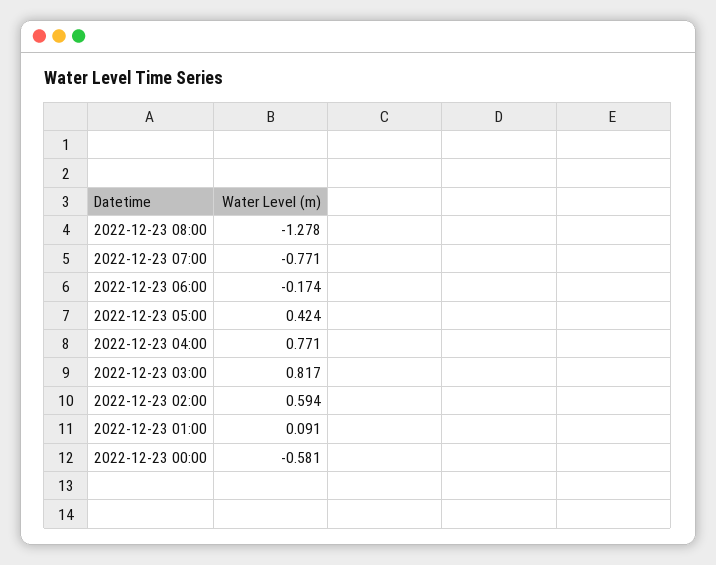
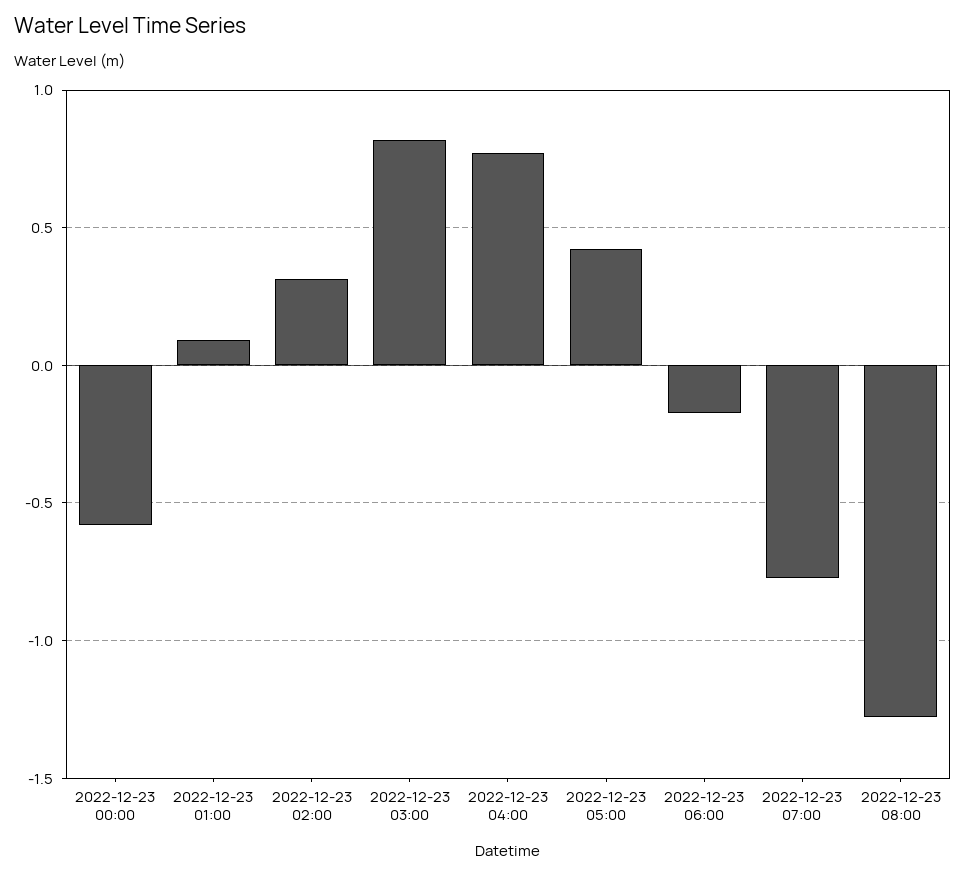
  {
    "2022-12-23 08:00": -1.278,
    "2022-12-23 07:00": -0.771,
    "2022-12-23 06:00": -0.174,
    "2022-12-23 05:00": 0.424,
    "2022-12-23 04:00": 0.771,
    "2022-12-23 03:00": 0.817,
-   "2022-12-23 02:00": 0.594,
+   "2022-12-23 02:00": 0.3,
    "2022-12-23 01:00": 0.091,
    "2022-12-23 00:00": -0.581
  }

